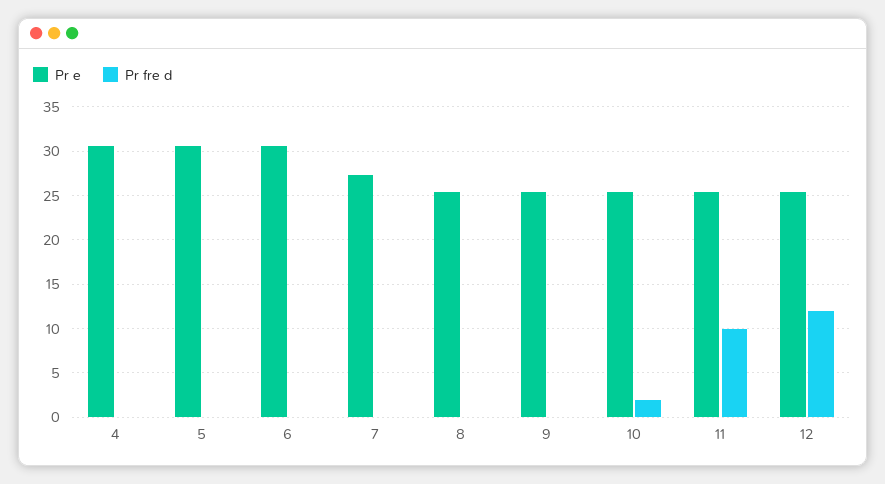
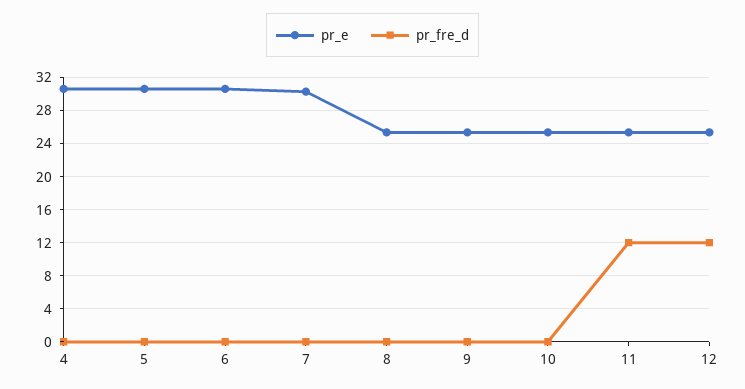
  {
    "Pr e": {
      "4": 31,
      "5": 31,
      "6": 31,
-     "7": 27,
+     "7": 30,
      "8": 25,
      "9": 25,
      "10": 25,
      "11": 25,
      "12": 25
    },
    "Pr fre d": {
      "4": 0,
      "5": 0,
      "6": 0,
      "7": 0,
      "8": 0,
      "9": 0,
-     "10": 2,
+     "10": 0,
-     "11": 10,
+     "11": 12,
      "12": 12
    }
  }

